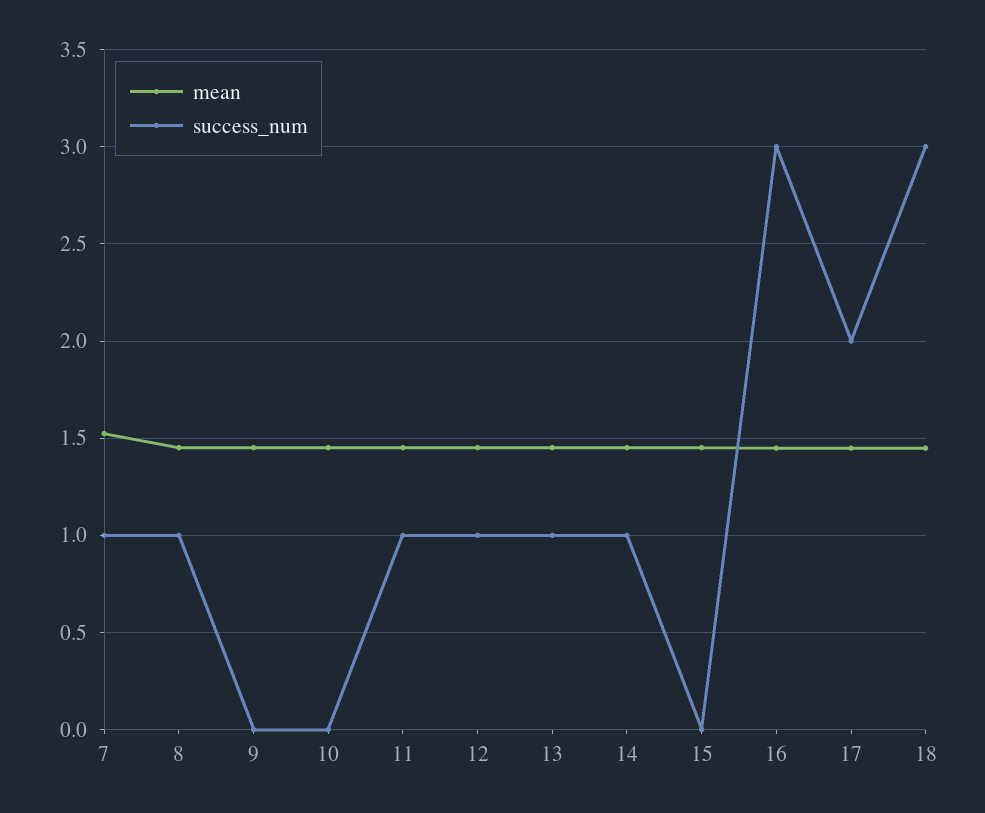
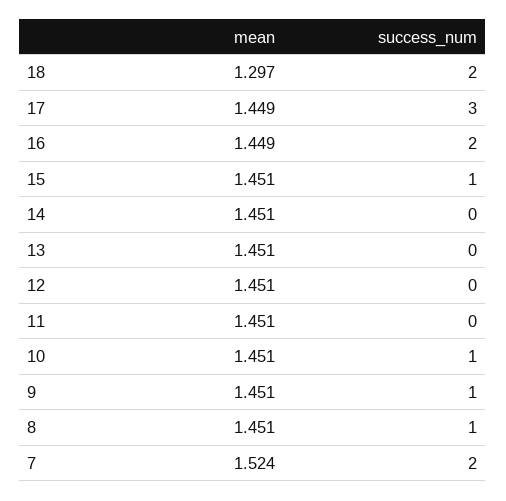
  {
    "mean": {
      "7": 1.524,
      "8": 1.451,
      "9": 1.451,
      "10": 1.451,
      "11": 1.451,
      "12": 1.451,
      "13": 1.451,
      "14": 1.451,
      "15": 1.451,
      "16": 1.449,
      "17": 1.449,
-     "18": 1.45
+     "18": 1.297
    },
    "success_num": {
-     "7": 1,
+     "7": 2,
      "8": 1,
-     "9": 0,
+     "9": 1,
-     "10": 0,
+     "10": 1,
-     "11": 1,
+     "11": 0,
-     "12": 1,
+     "12": 0,
-     "13": 1,
+     "13": 0,
-     "14": 1,
+     "14": 0,
-     "15": 0,
+     "15": 1,
-     "16": 3,
+     "16": 2,
-     "17": 2,
+     "17": 3,
-     "18": 3
+     "18": 2
    }
  }

